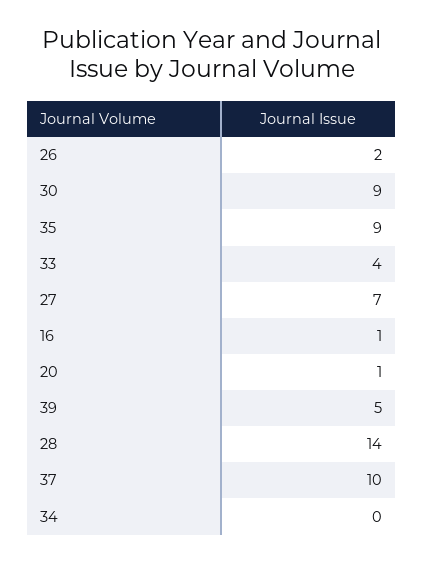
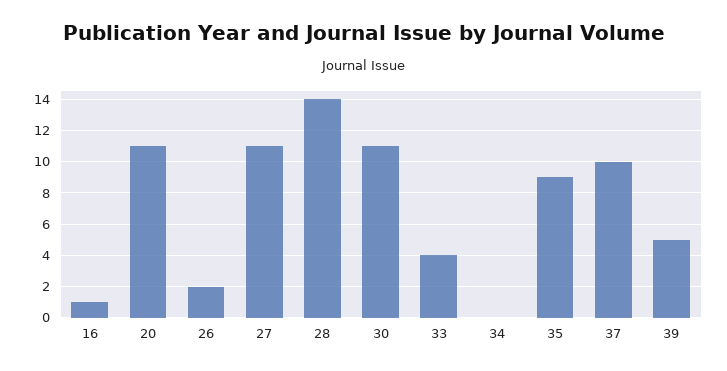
  {
    "26": 2,
-   "30": 9,
+   "30": 11,
    "35": 9,
    "33": 4,
-   "27": 7,
+   "27": 11,
    "16": 1,
-   "20": 1,
+   "20": 11,
    "39": 5,
    "28": 14,
    "37": 10,
    "34": 0
  }

